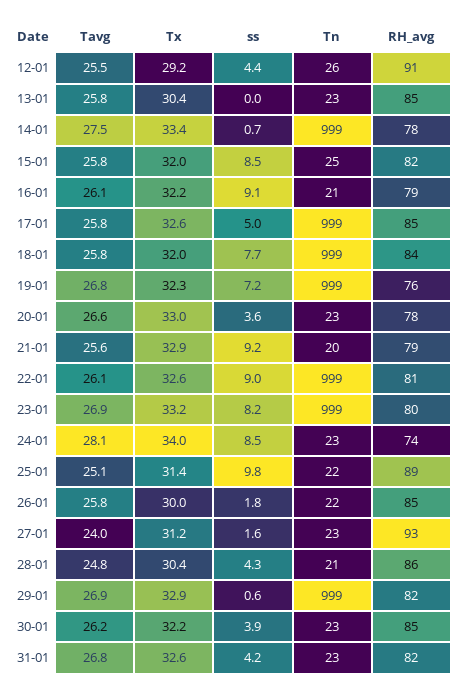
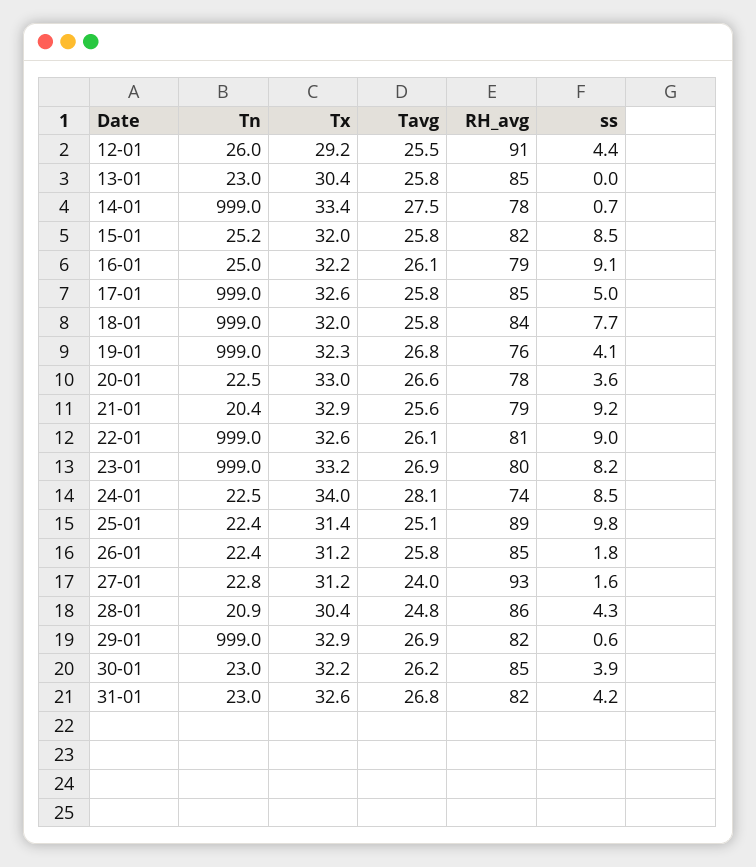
  {
    "Tavg": {
      "12-01": 25.5,
      "13-01": 25.8,
      "14-01": 27.5,
      "15-01": 25.8,
      "16-01": 26.1,
      "17-01": 25.8,
      "18-01": 25.8,
      "19-01": 26.8,
      "20-01": 26.6,
      "21-01": 25.6,
      "22-01": 26.1,
      "23-01": 26.9,
      "24-01": 28.1,
      "25-01": 25.1,
      "26-01": 25.8,
      "27-01": 24,
      "28-01": 24.8,
      "29-01": 26.9,
      "30-01": 26.2,
      "31-01": 26.8
    },
    "Tx": {
      "12-01": 29.2,
      "13-01": 30.4,
      "14-01": 33.4,
      "15-01": 32,
      "16-01": 32.2,
      "17-01": 32.6,
      "18-01": 32,
      "19-01": 32.3,
      "20-01": 33,
      "21-01": 32.9,
      "22-01": 32.6,
      "23-01": 33.2,
      "24-01": 34,
      "25-01": 31.4,
-     "26-01": 30,
+     "26-01": 31.2,
      "27-01": 31.2,
      "28-01": 30.4,
      "29-01": 32.9,
      "30-01": 32.2,
      "31-01": 32.6
    },
    "ss": {
      "12-01": 4.4,
      "13-01": 0,
      "14-01": 0.7,
      "15-01": 8.5,
      "16-01": 9.1,
      "17-01": 5,
      "18-01": 7.7,
-     "19-01": 7.2,
+     "19-01": 4.1,
      "20-01": 3.6,
      "21-01": 9.2,
      "22-01": 9,
      "23-01": 8.2,
      "24-01": 8.5,
      "25-01": 9.8,
      "26-01": 1.8,
      "27-01": 1.6,
      "28-01": 4.3,
      "29-01": 0.6,
      "30-01": 3.9,
      "31-01": 4.2
    },
    "Tn": {
      "12-01": 26,
      "13-01": 23,
      "14-01": 999,
      "15-01": 25.2,
-     "16-01": 21,
+     "16-01": 25,
      "17-01": 999,
      "18-01": 999,
      "19-01": 999,
      "20-01": 22.5,
      "21-01": 20.4,
      "22-01": 999,
      "23-01": 999,
      "24-01": 22.5,
      "25-01": 22.4,
      "26-01": 22.4,
      "27-01": 22.8,
      "28-01": 20.9,
      "29-01": 999,
      "30-01": 23,
      "31-01": 23
    },
    "RH_avg": {
      "12-01": 91,
      "13-01": 85,
      "14-01": 78,
      "15-01": 82,
      "16-01": 79,
      "17-01": 85,
      "18-01": 84,
      "19-01": 76,
      "20-01": 78,
      "21-01": 79,
      "22-01": 81,
      "23-01": 80,
      "24-01": 74,
      "25-01": 89,
      "26-01": 85,
      "27-01": 93,
      "28-01": 86,
      "29-01": 82,
      "30-01": 85,
      "31-01": 82
    }
  }

